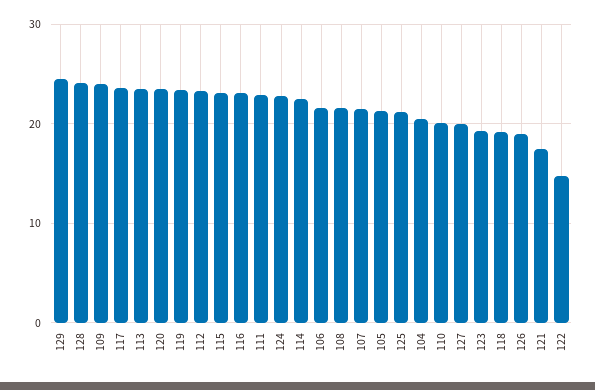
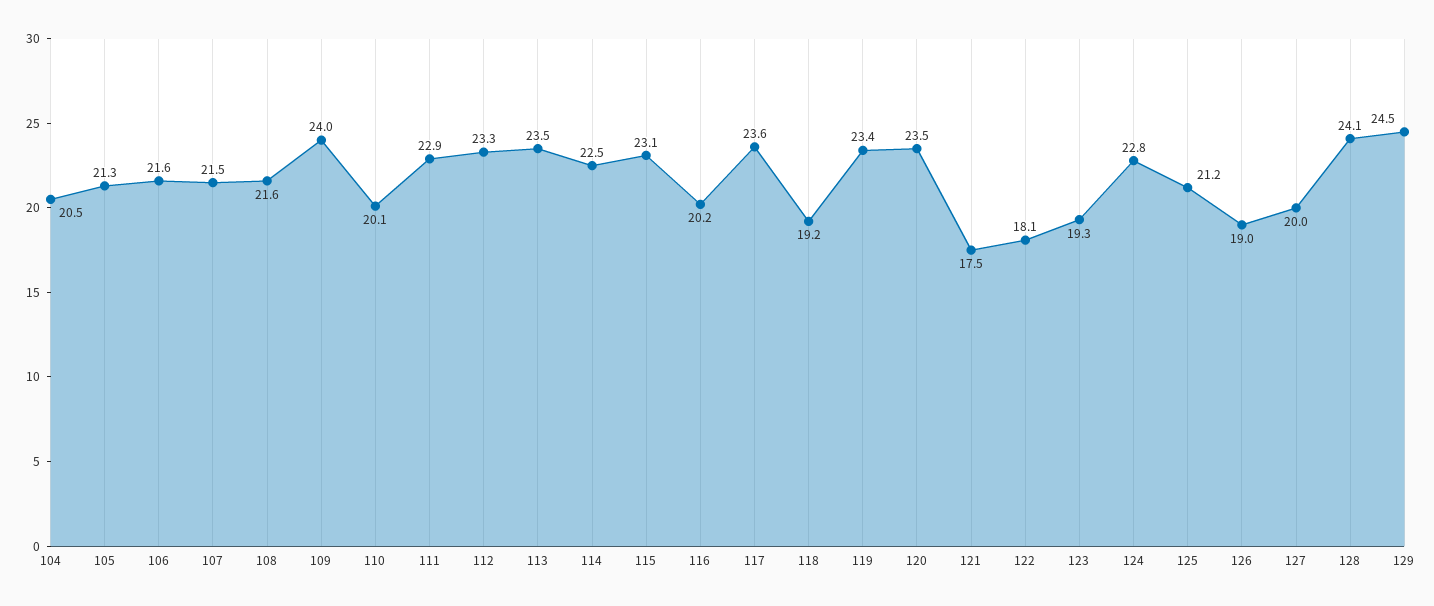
  {
    "129": 24.5,
    "128": 24.1,
    "109": 24,
    "117": 23.6,
    "113": 23.5,
    "120": 23.5,
    "119": 23.4,
    "112": 23.3,
    "115": 23.1,
-   "116": 23,
+   "116": 20.2,
    "111": 22.9,
    "124": 22.8,
    "114": 22.5,
    "106": 21.6,
    "108": 21.6,
    "107": 21.5,
    "105": 21.3,
    "125": 21.2,
    "104": 20.5,
    "110": 20.1,
    "127": 20,
    "123": 19.3,
    "118": 19.2,
    "126": 19,
    "121": 17.5,
-   "122": 15
+   "122": 18.1
  }

